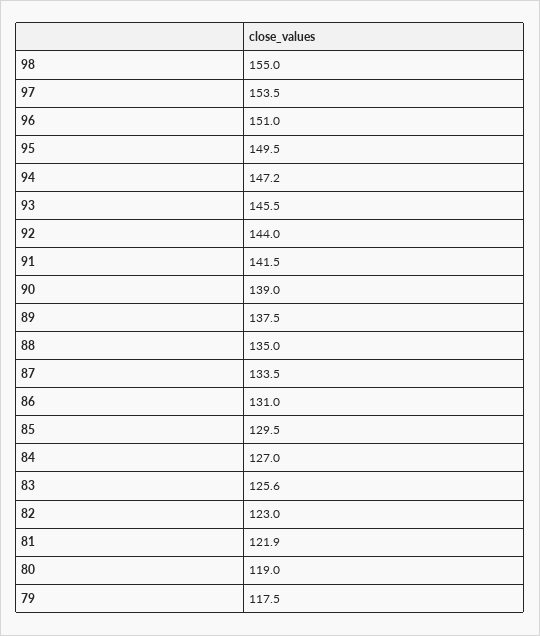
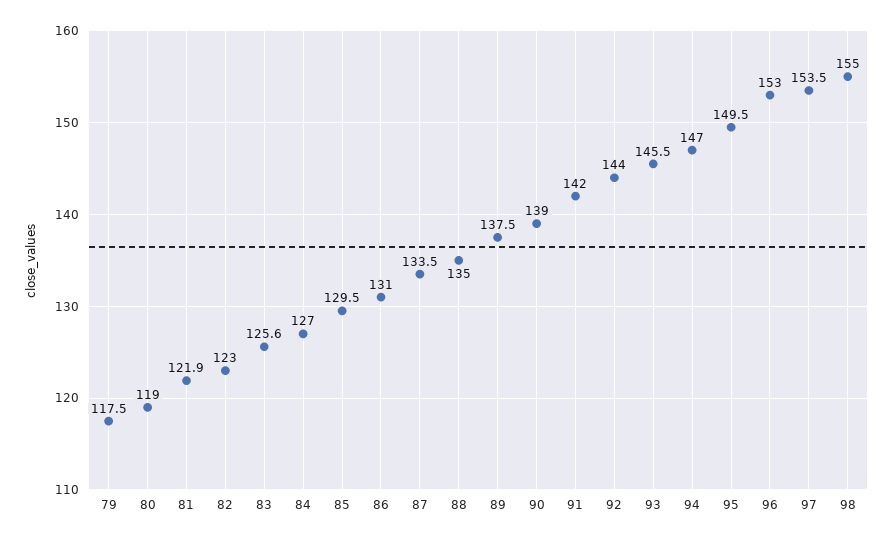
  {
    "98": 155,
    "97": 153.5,
-   "96": 151,
+   "96": 153,
    "95": 149.5,
-   "94": 147.2,
+   "94": 147,
    "93": 145.5,
    "92": 144,
-   "91": 141.5,
+   "91": 142,
    "90": 139,
    "89": 137.5,
    "88": 135,
    "87": 133.5,
    "86": 131,
    "85": 129.5,
    "84": 127,
    "83": 125.6,
    "82": 123,
    "81": 121.9,
    "80": 119,
    "79": 117.5
  }

